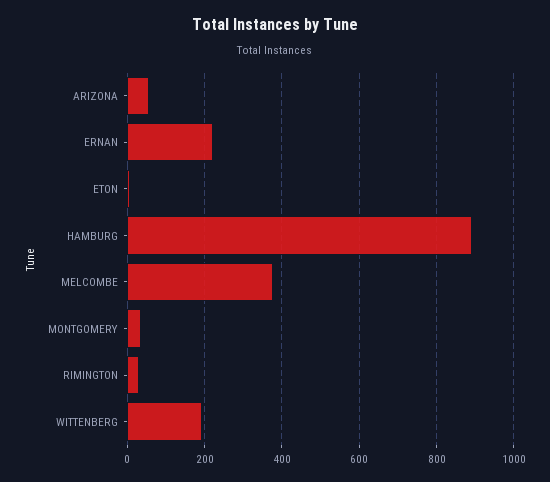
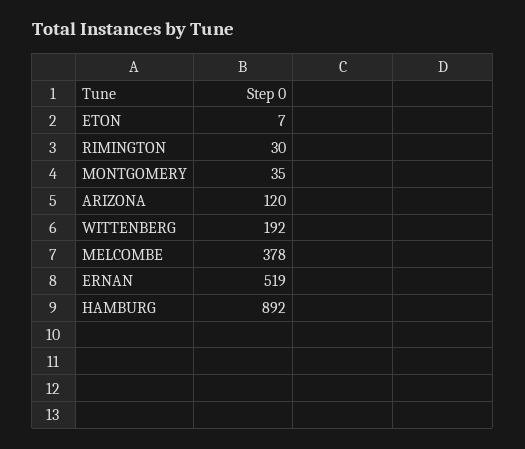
  {
-   "ARIZONA": 60,
+   "ARIZONA": 120,
-   "ERNAN": 220,
+   "ERNAN": 519,
    "ETON": 7,
    "HAMBURG": 892,
    "MELCOMBE": 378,
    "MONTGOMERY": 35,
    "RIMINGTON": 30,
    "WITTENBERG": 192
  }

